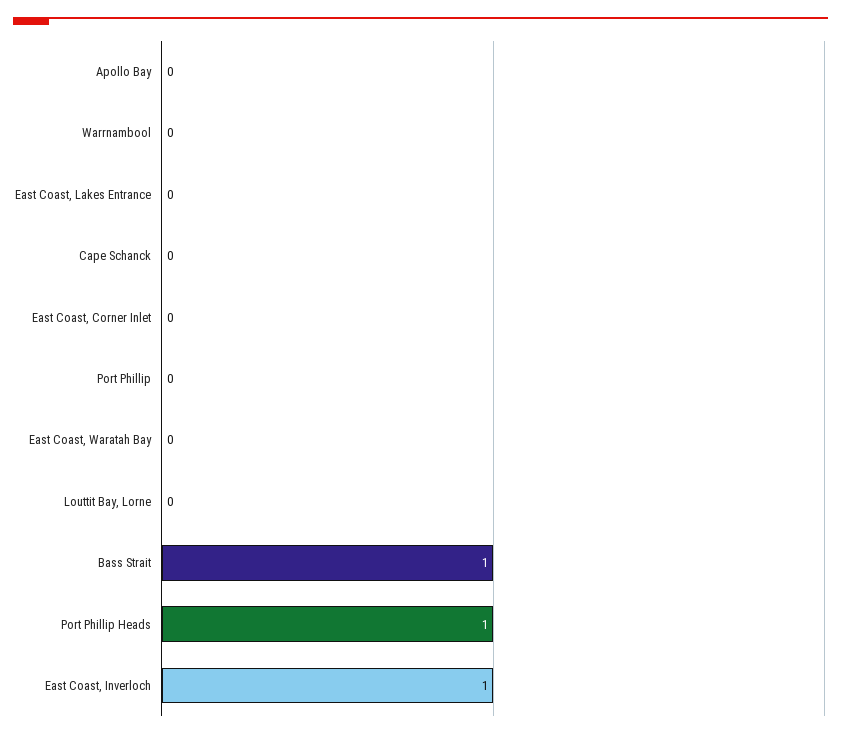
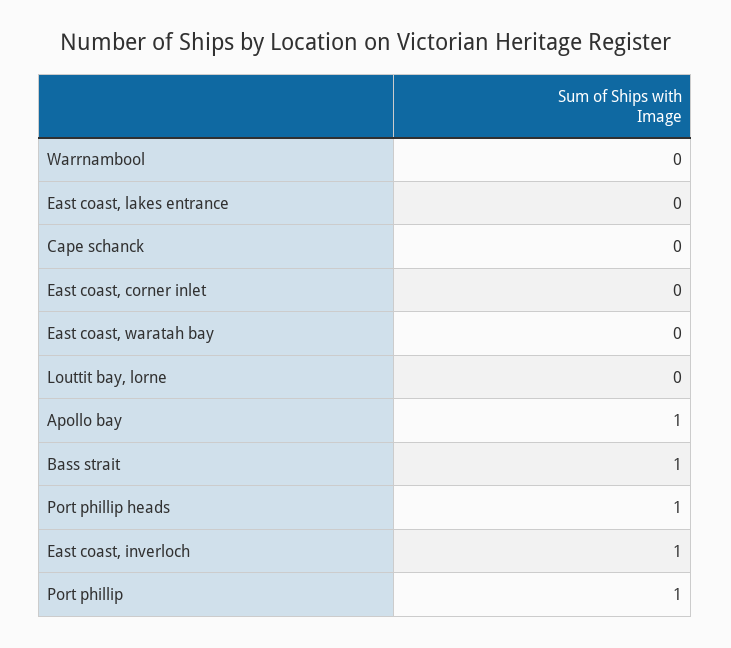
  {
-   "Apollo Bay": 0,
+   "Apollo Bay": 1,
    "Warrnambool": 0,
    "East Coast, Lakes Entrance": 0,
    "Cape Schanck": 0,
    "East Coast, Corner Inlet": 0,
-   "Port Phillip": 0,
+   "Port Phillip": 1,
    "East Coast, Waratah Bay": 0,
    "Louttit Bay, Lorne": 0,
    "Bass Strait": 1,
    "Port Phillip Heads": 1,
    "East Coast, Inverloch": 1
  }

